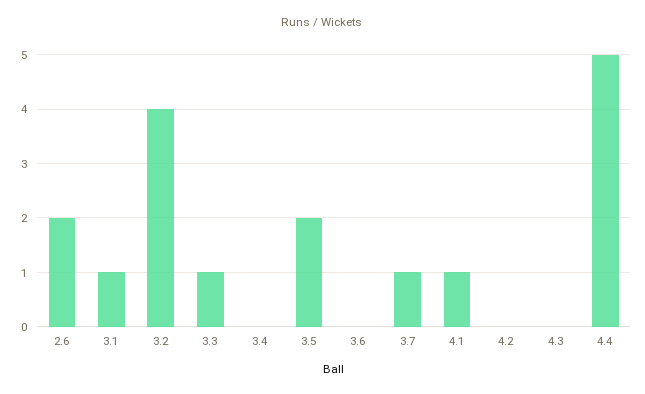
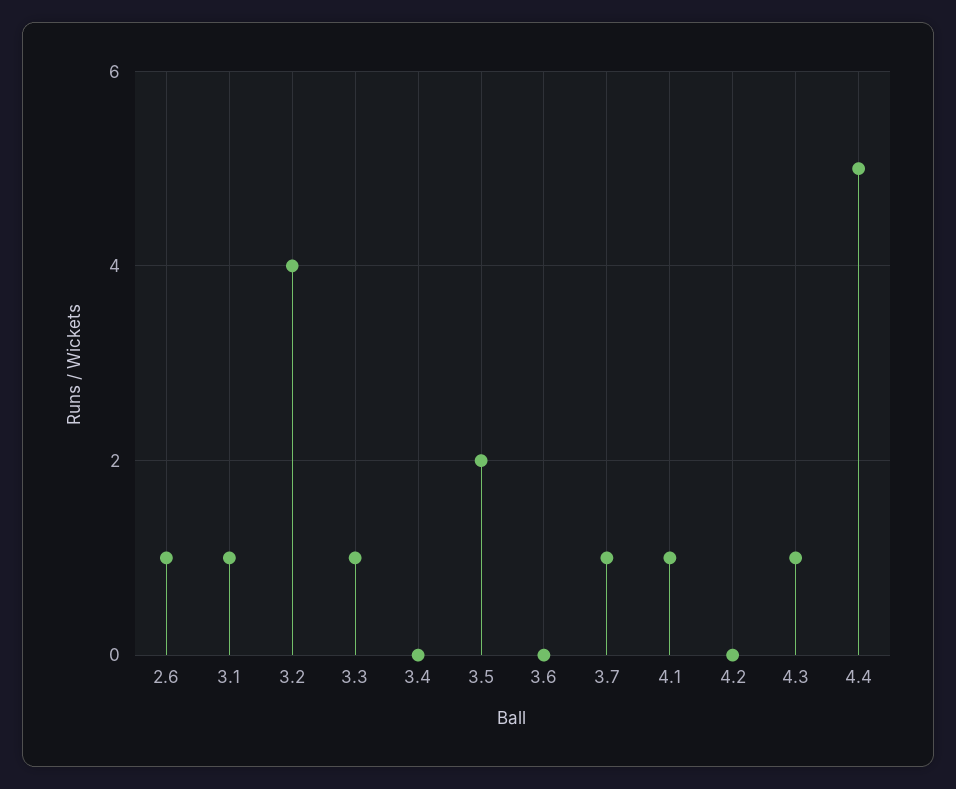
  {
-   "2.6": 2,
+   "2.6": 1,
    "3.1": 1,
    "3.2": 4,
    "3.3": 1,
    "3.4": 0,
    "3.5": 2,
    "3.6": 0,
    "3.7": 1,
    "4.1": 1,
    "4.2": 0,
-   "4.3": 0,
+   "4.3": 1,
    "4.4": 5
  }

